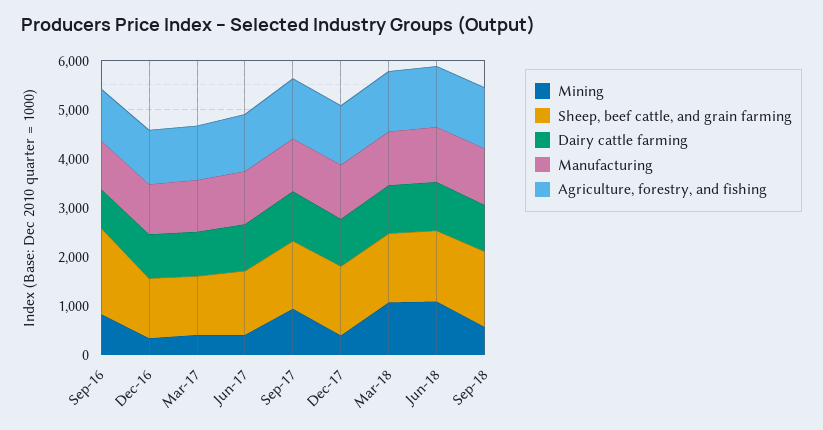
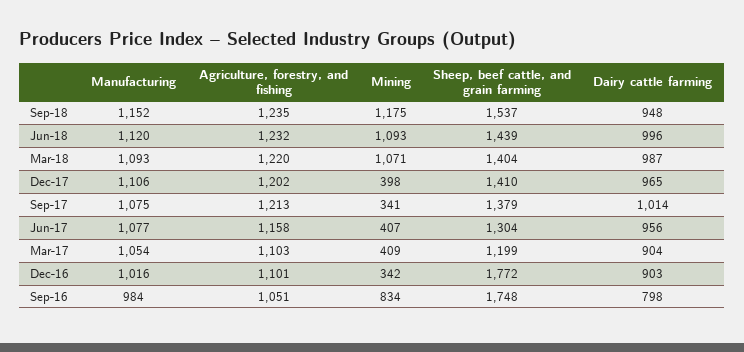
  {
    "Mining": {
      "Sep-16": 834,
      "Dec-16": 342,
      "Mar-17": 409,
      "Jun-17": 407,
-     "Sep-17": 1000,
+     "Sep-17": 341,
      "Dec-17": 398,
      "Mar-18": 1071,
      "Jun-18": 1093,
-     "Sep-18": 600
+     "Sep-18": 1175
    },
    "Sheep, beef cattle, and grain farming": {
      "Sep-16": 1748,
-     "Dec-16": 1200,
+     "Dec-16": 1772,
      "Mar-17": 1199,
      "Jun-17": 1304,
      "Sep-17": 1379,
      "Dec-17": 1410,
      "Mar-18": 1404,
      "Jun-18": 1439,
      "Sep-18": 1537
    },
    "Dairy cattle farming": {
      "Sep-16": 798,
      "Dec-16": 903,
      "Mar-17": 904,
      "Jun-17": 956,
      "Sep-17": 1014,
      "Dec-17": 965,
      "Mar-18": 987,
      "Jun-18": 996,
      "Sep-18": 948
    },
    "Manufacturing": {
      "Sep-16": 984,
      "Dec-16": 1016,
      "Mar-17": 1054,
      "Jun-17": 1077,
      "Sep-17": 1075,
      "Dec-17": 1106,
      "Mar-18": 1093,
      "Jun-18": 1120,
      "Sep-18": 1152
    },
    "Agriculture, forestry, and fishing": {
      "Sep-16": 1051,
      "Dec-16": 1101,
      "Mar-17": 1103,
      "Jun-17": 1158,
      "Sep-17": 1213,
      "Dec-17": 1202,
      "Mar-18": 1220,
      "Jun-18": 1232,
      "Sep-18": 1235
    }
  }

